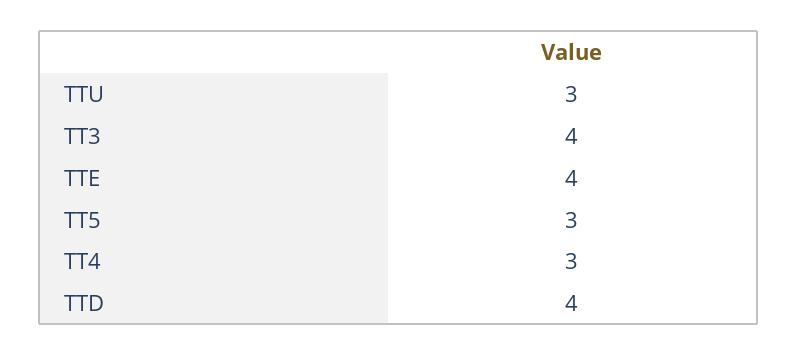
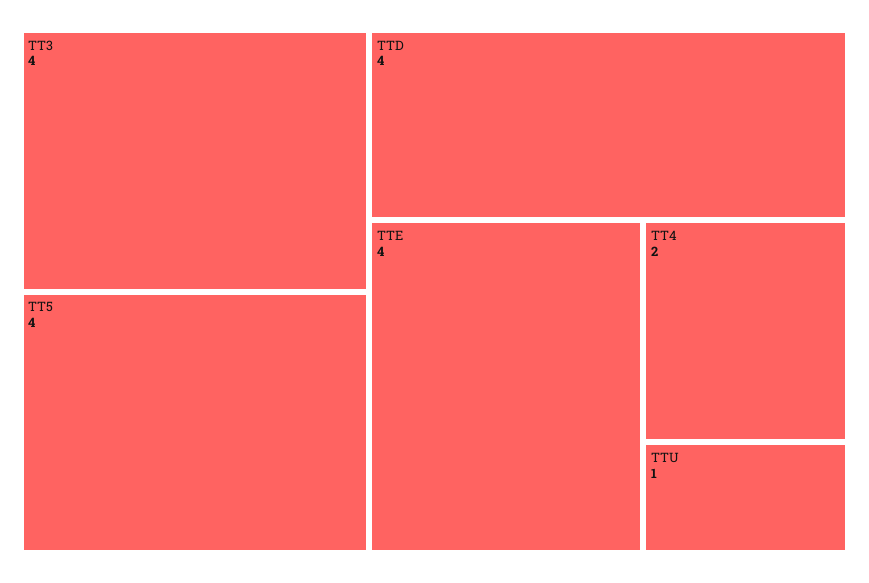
  {
-   "TTU": 3,
+   "TTU": 1,
    "TT3": 4,
    "TTE": 4,
-   "TT5": 3,
+   "TT5": 4,
-   "TT4": 3,
+   "TT4": 2,
    "TTD": 4
  }

